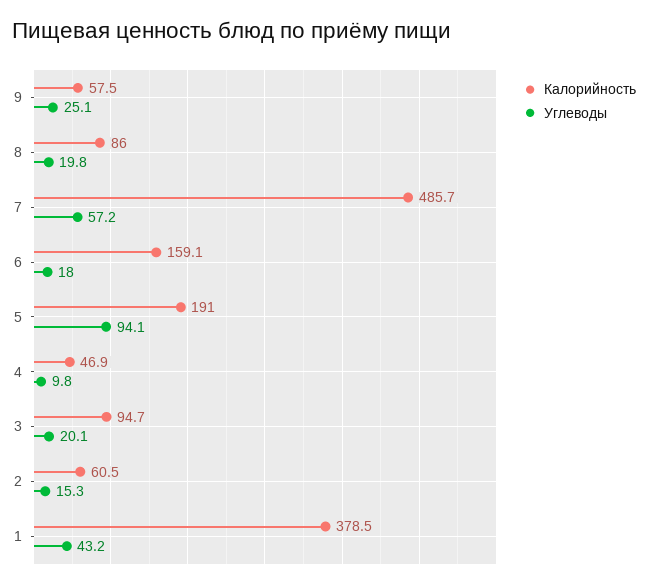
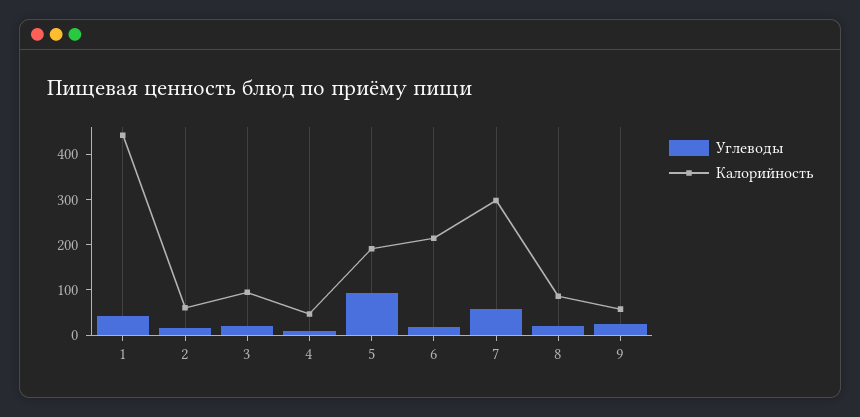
  {
    "Калорийность": {
      "9": 57.5,
      "8": 86,
-     "7": 485.7,
+     "7": 300,
-     "6": 159.1,
+     "6": 220,
      "5": 191,
      "4": 46.9,
      "3": 94.7,
      "2": 60.5,
-     "1": 378.5
+     "1": 440
    },
    "Углеводы": {
      "9": 25.1,
      "8": 19.8,
      "7": 57.2,
      "6": 18,
      "5": 94.1,
      "4": 9.8,
      "3": 20.1,
      "2": 15.3,
      "1": 43.2
    }
  }

